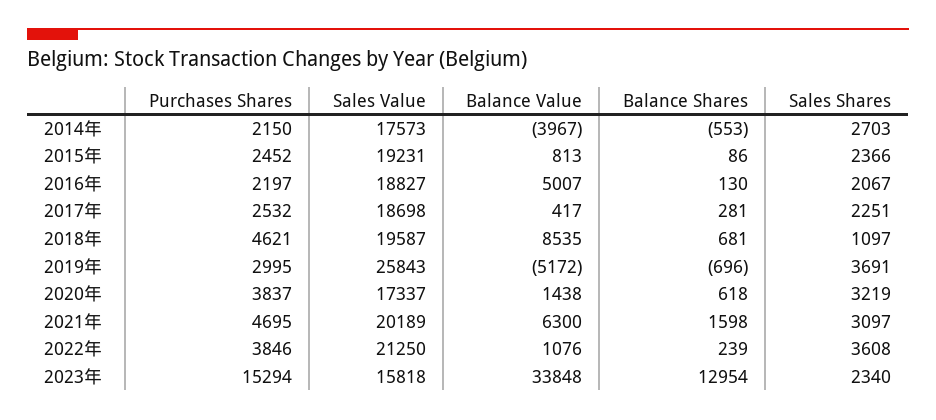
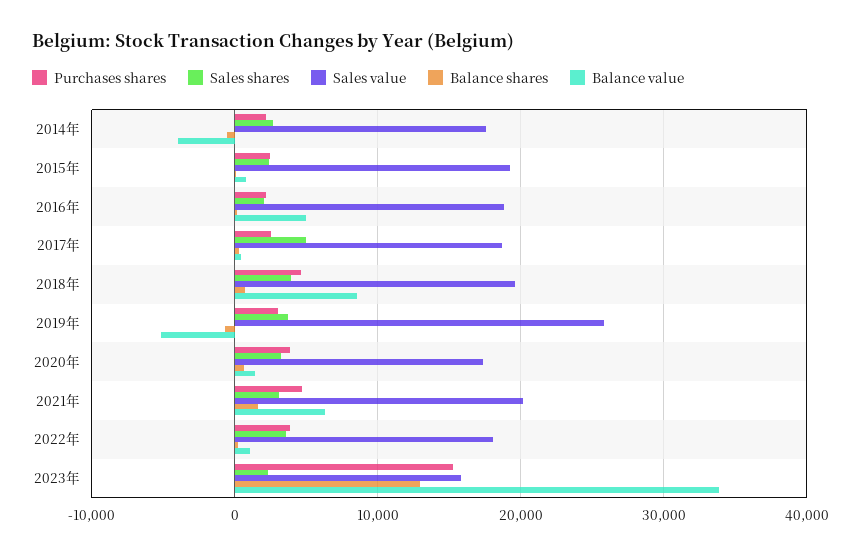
  {
    "Purchases Shares": {
      "2014年": 2150,
      "2015年": 2452,
      "2016年": 2197,
      "2017年": 2532,
      "2018年": 4621,
      "2019年": 2995,
      "2020年": 3837,
      "2021年": 4695,
      "2022年": 3846,
      "2023年": 15294
    },
    "Sales Value": {
      "2014年": 17573,
      "2015年": 19231,
      "2016年": 18827,
      "2017年": 18698,
      "2018年": 19587,
      "2019年": 25843,
      "2020年": 17337,
      "2021年": 20189,
-     "2022年": 21250,
+     "2022年": 18000,
      "2023年": 15818
    },
    "Balance Value": {
      "2014年": -3967,
      "2015年": 813,
      "2016年": 5007,
      "2017年": 417,
      "2018年": 8535,
      "2019年": -5172,
      "2020年": 1438,
      "2021年": 6300,
      "2022年": 1076,
      "2023年": 33848
    },
    "Balance Shares": {
      "2014年": -553,
      "2015年": 86,
      "2016年": 130,
      "2017年": 281,
      "2018年": 681,
      "2019年": -696,
      "2020年": 618,
      "2021年": 1598,
      "2022年": 239,
      "2023年": 12954
    },
    "Sales Shares": {
      "2014年": 2703,
      "2015年": 2366,
      "2016年": 2067,
-     "2017年": 2251,
+     "2017年": 5000,
-     "2018年": 1097,
+     "2018年": 4000,
      "2019年": 3691,
      "2020年": 3219,
      "2021年": 3097,
      "2022年": 3608,
      "2023年": 2340
    }
  }

